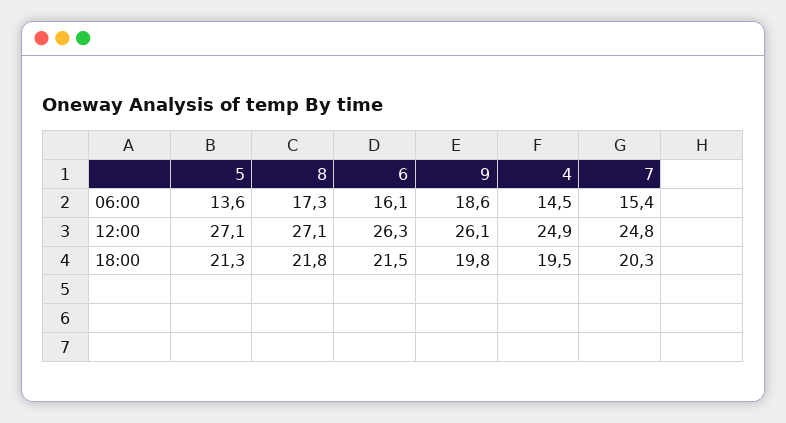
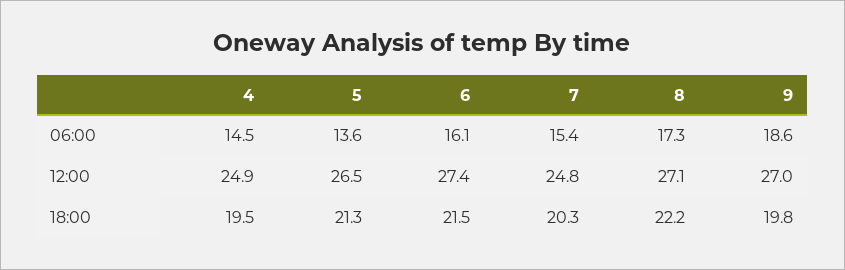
  {
    "5": {
      "06:00": 13.6,
-     "12:00": 27.1,
+     "12:00": 26.5,
      "18:00": 21.3
    },
    "8": {
      "06:00": 17.3,
      "12:00": 27.1,
-     "18:00": 21.8
+     "18:00": 22.2
    },
    "6": {
      "06:00": 16.1,
-     "12:00": 26.3,
+     "12:00": 27.4,
      "18:00": 21.5
    },
    "9": {
      "06:00": 18.6,
-     "12:00": 26.1,
+     "12:00": 27,
      "18:00": 19.8
    },
    "4": {
      "06:00": 14.5,
      "12:00": 24.9,
      "18:00": 19.5
    },
    "7": {
      "06:00": 15.4,
      "12:00": 24.8,
      "18:00": 20.3
    }
  }

